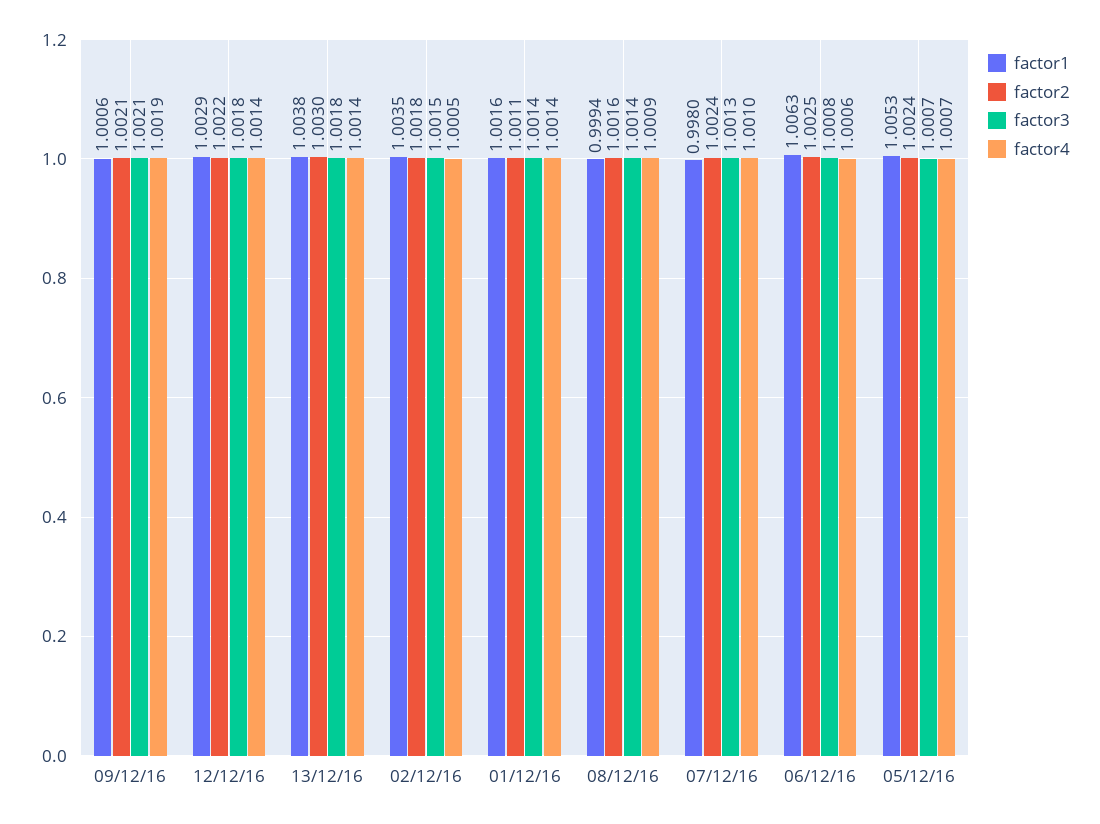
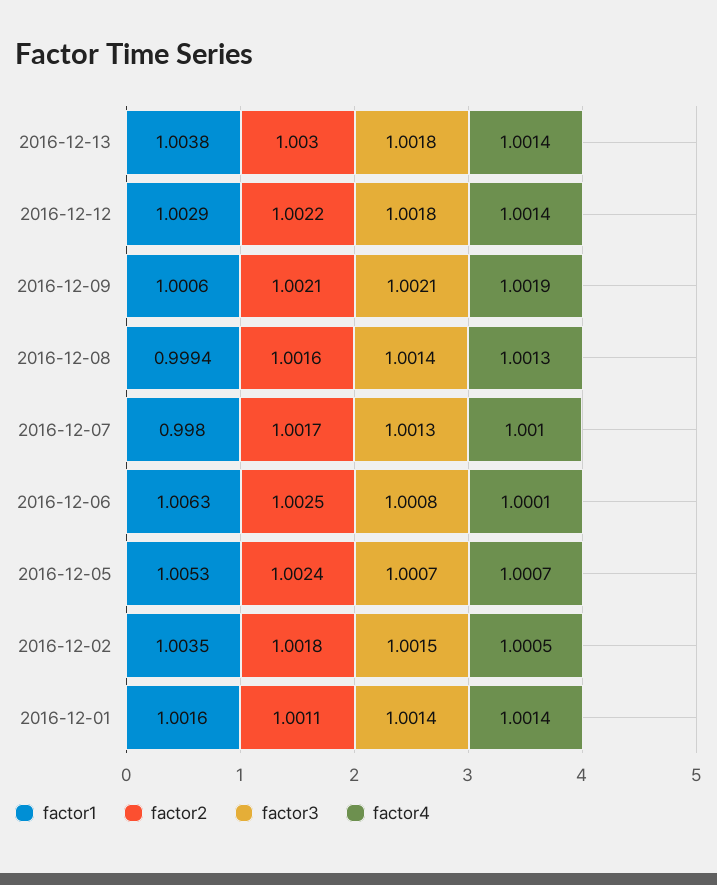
  {
    "factor1": {
      "09/12/16": 1.0006,
      "12/12/16": 1.0029,
      "13/12/16": 1.0038,
      "02/12/16": 1.0035,
      "01/12/16": 1.0016,
      "08/12/16": 0.9994,
      "07/12/16": 0.998,
      "06/12/16": 1.0063,
      "05/12/16": 1.0053
    },
    "factor2": {
      "09/12/16": 1.0021,
      "12/12/16": 1.0022,
      "13/12/16": 1.003,
      "02/12/16": 1.0018,
      "01/12/16": 1.0011,
      "08/12/16": 1.0016,
-     "07/12/16": 1.0024,
+     "07/12/16": 1.0017,
      "06/12/16": 1.0025,
      "05/12/16": 1.0024
    },
    "factor3": {
      "09/12/16": 1.0021,
      "12/12/16": 1.0018,
      "13/12/16": 1.0018,
      "02/12/16": 1.0015,
      "01/12/16": 1.0014,
      "08/12/16": 1.0014,
      "07/12/16": 1.0013,
      "06/12/16": 1.0008,
      "05/12/16": 1.0007
    },
    "factor4": {
      "09/12/16": 1.0019,
      "12/12/16": 1.0014,
      "13/12/16": 1.0014,
      "02/12/16": 1.0005,
      "01/12/16": 1.0014,
-     "08/12/16": 1.0009,
+     "08/12/16": 1.0013,
      "07/12/16": 1.001,
-     "06/12/16": 1.0006,
+     "06/12/16": 1.0001,
      "05/12/16": 1.0007
    }
  }

